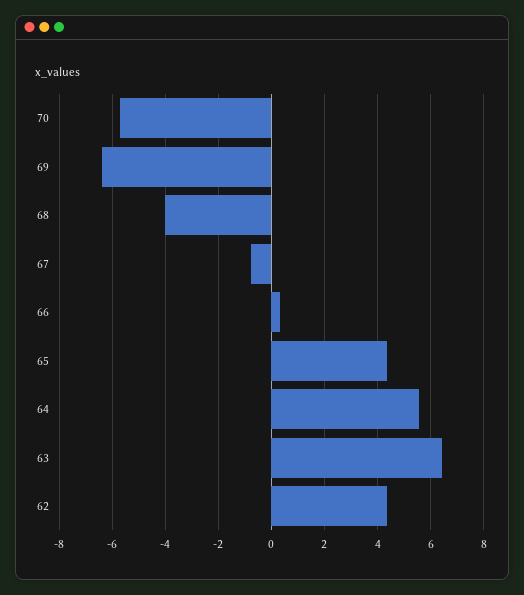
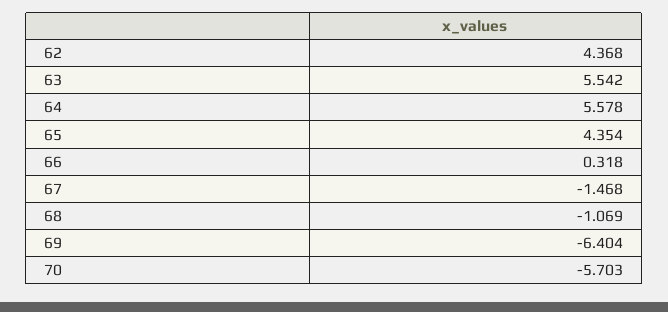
  {
    "70": -5.703,
    "69": -6.404,
-   "68": -4,
+   "68": -1.069,
-   "67": -0.75,
+   "67": -1.468,
    "66": 0.318,
    "65": 4.354,
    "64": 5.578,
-   "63": 6.5,
+   "63": 5.542,
    "62": 4.368
  }

